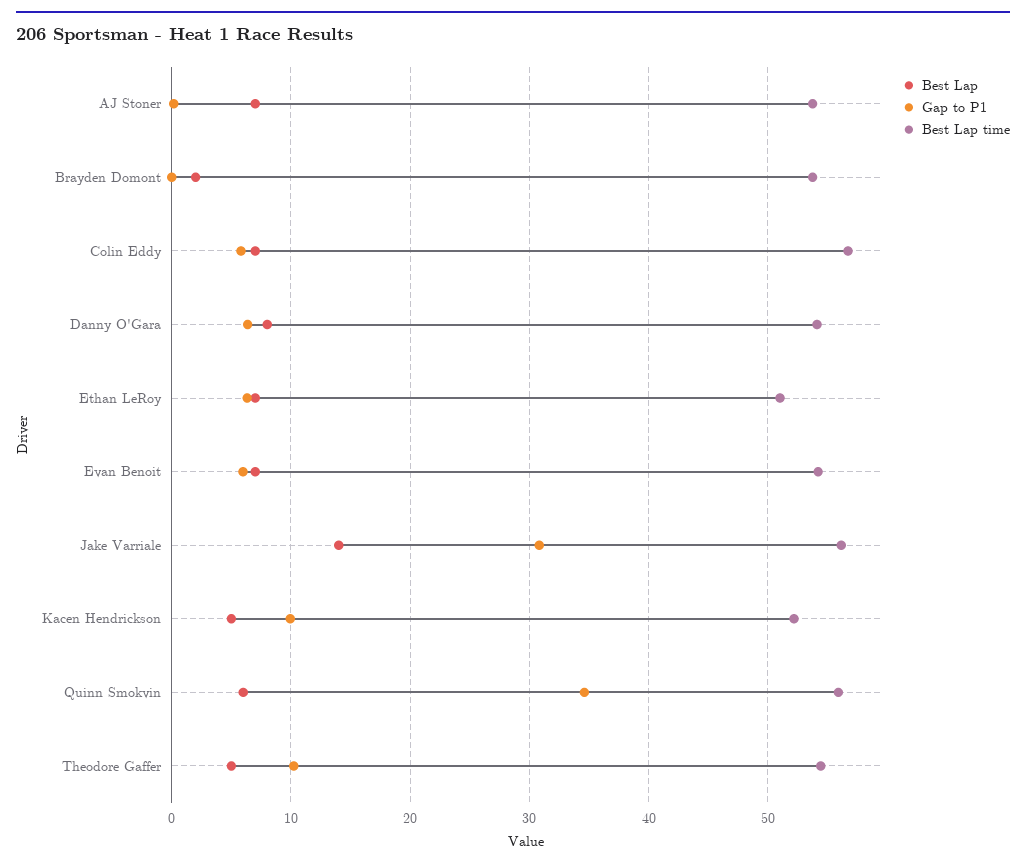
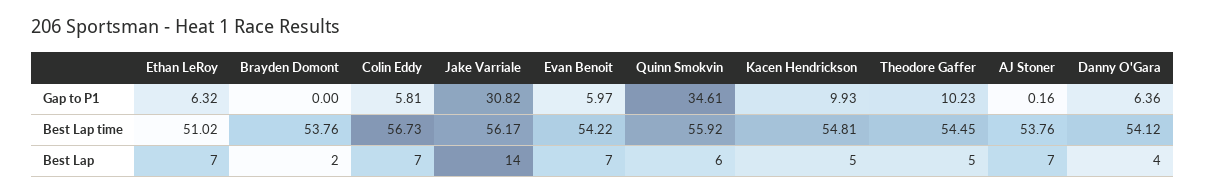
  {
    "Best Lap": {
      "AJ Stoner": 7,
      "Brayden Domont": 2,
      "Colin Eddy": 7,
-     "Danny O'Gara": 8,
+     "Danny O'Gara": 4,
      "Ethan LeRoy": 7,
      "Evan Benoit": 7,
      "Jake Varriale": 14,
      "Kacen Hendrickson": 5,
      "Quinn Smokvin": 6,
      "Theodore Gaffer": 5
    },
    "Gap to P1": {
      "AJ Stoner": 0.16,
      "Brayden Domont": 0,
      "Colin Eddy": 5.81,
      "Danny O'Gara": 6.36,
      "Ethan LeRoy": 6.32,
      "Evan Benoit": 5.97,
      "Jake Varriale": 30.82,
      "Kacen Hendrickson": 9.93,
      "Quinn Smokvin": 34.61,
      "Theodore Gaffer": 10.23
    },
    "Best Lap time": {
      "AJ Stoner": 53.76,
      "Brayden Domont": 53.76,
      "Colin Eddy": 56.73,
      "Danny O'Gara": 54.12,
      "Ethan LeRoy": 51.02,
      "Evan Benoit": 54.22,
      "Jake Varriale": 56.17,
-     "Kacen Hendrickson": 52,
+     "Kacen Hendrickson": 54.81,
      "Quinn Smokvin": 55.92,
      "Theodore Gaffer": 54.45
    }
  }

